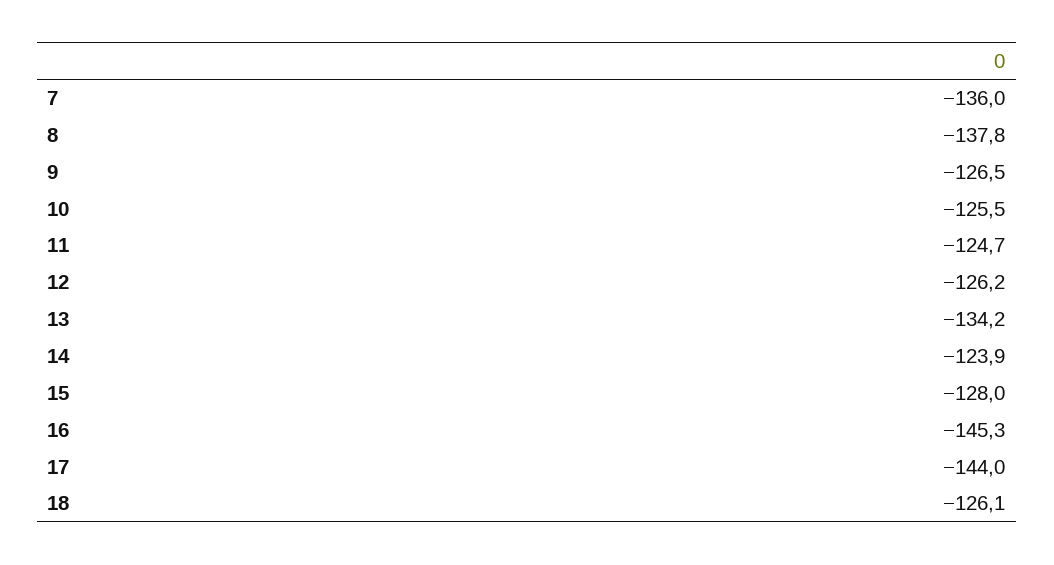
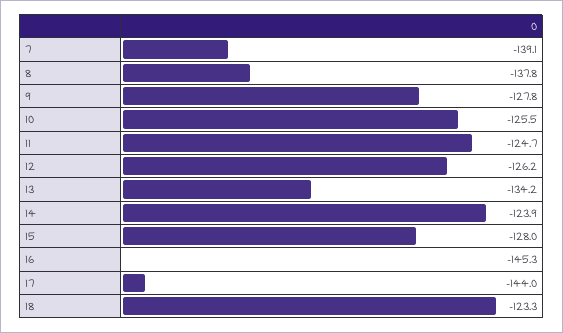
  {
-   "7": -136,
+   "7": -139.1,
    "8": -137.8,
-   "9": -126.5,
+   "9": -127.8,
    "10": -125.5,
    "11": -124.7,
    "12": -126.2,
    "13": -134.2,
    "14": -123.9,
    "15": -128,
    "16": -145.3,
    "17": -144,
-   "18": -126.1
+   "18": -123.3
  }

